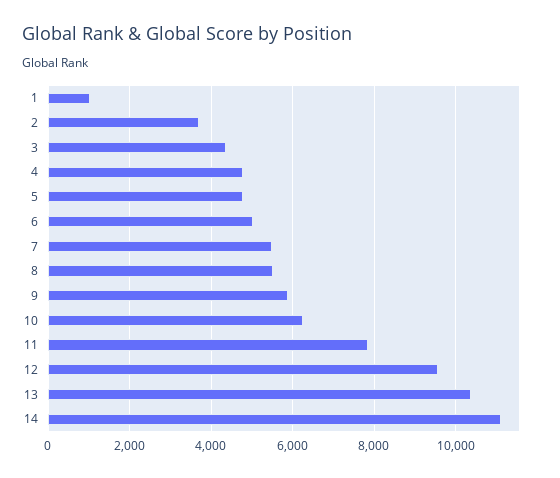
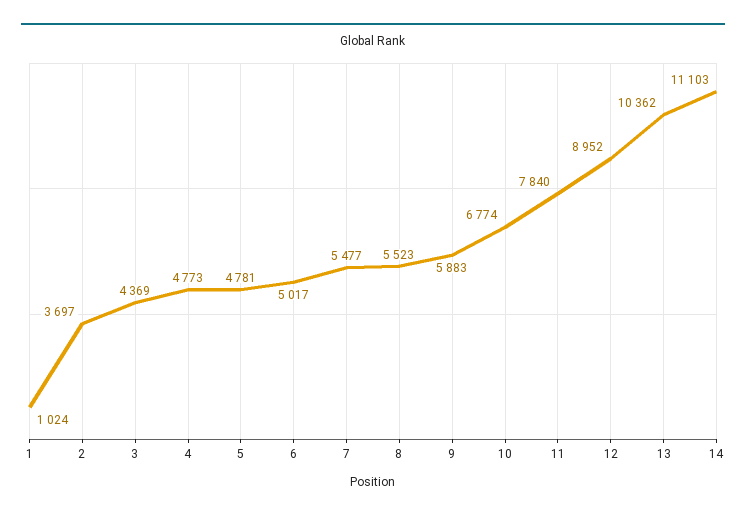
  {
    "1": 1024,
    "2": 3697,
    "3": 4369,
    "4": 4773,
    "5": 4781,
    "6": 5017,
    "7": 5477,
    "8": 5523,
    "9": 5883,
-   "10": 6200,
+   "10": 6774,
    "11": 7840,
-   "12": 9600,
+   "12": 8952,
    "13": 10362,
    "14": 11103
  }

